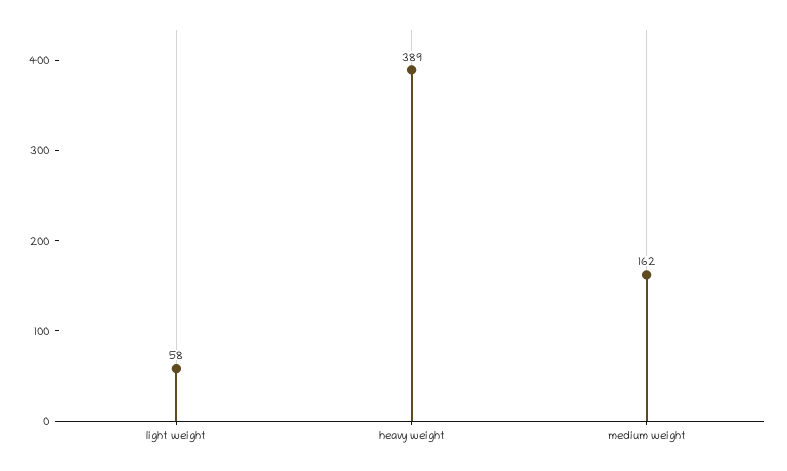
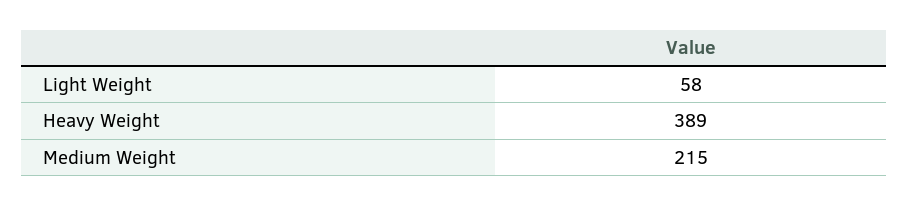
  {
    "light weight": 58,
    "heavy weight": 389,
-   "medium weight": 162
+   "medium weight": 215
  }

